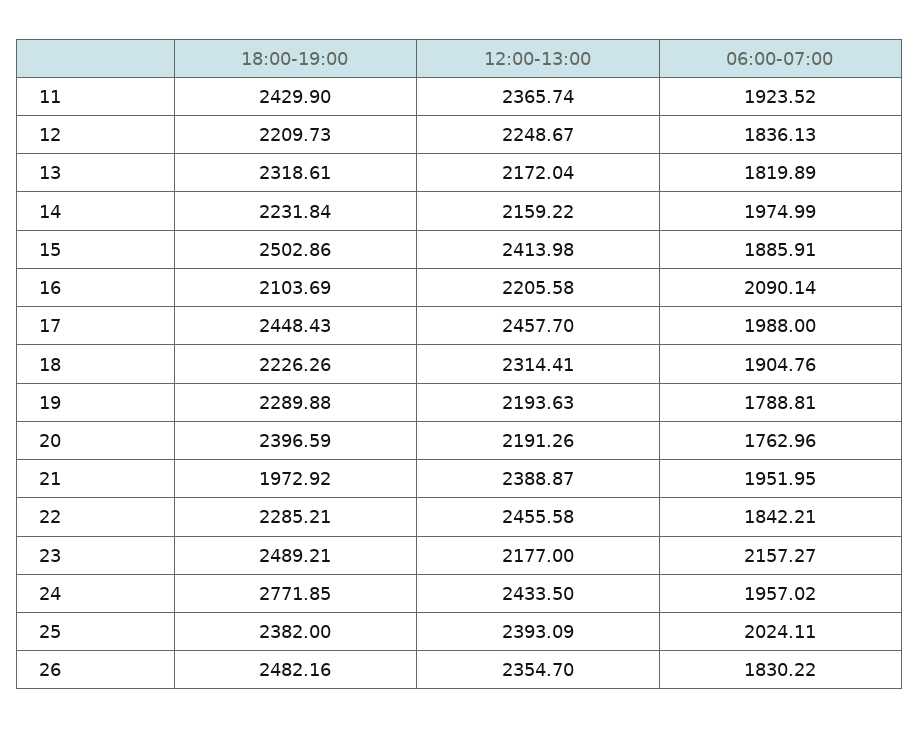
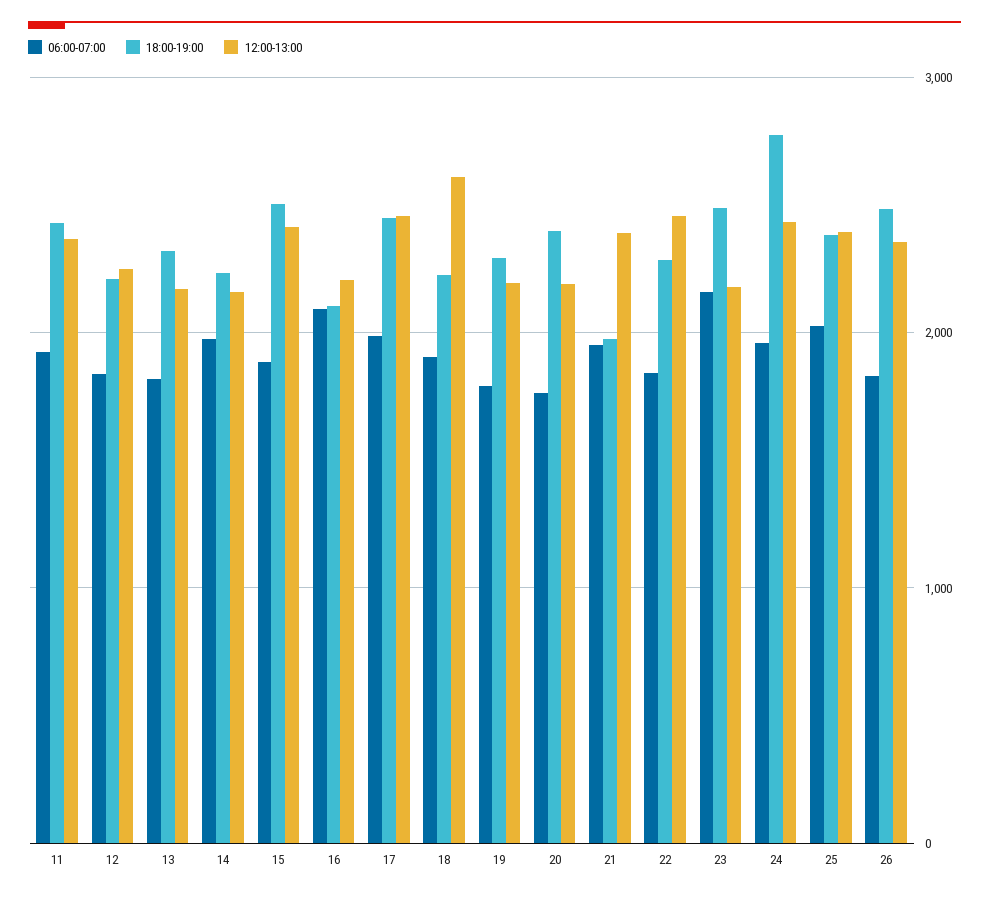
  {
    "18:00-19:00": {
      "11": 2429.9,
      "12": 2209.73,
      "13": 2318.61,
      "14": 2231.84,
      "15": 2502.86,
      "16": 2103.69,
      "17": 2448.43,
      "18": 2226.26,
      "19": 2289.88,
      "20": 2396.59,
      "21": 1972.92,
      "22": 2285.21,
      "23": 2489.21,
      "24": 2771.85,
      "25": 2382,
      "26": 2482.16
    },
    "12:00-13:00": {
      "11": 2365.74,
      "12": 2248.67,
      "13": 2172.04,
      "14": 2159.22,
      "15": 2413.98,
      "16": 2205.58,
      "17": 2457.7,
-     "18": 2314.41,
+     "18": 2600,
      "19": 2193.63,
      "20": 2191.26,
      "21": 2388.87,
      "22": 2455.58,
      "23": 2177,
      "24": 2433.5,
      "25": 2393.09,
      "26": 2354.7
    },
    "06:00-07:00": {
      "11": 1923.52,
      "12": 1836.13,
      "13": 1819.89,
      "14": 1974.99,
      "15": 1885.91,
      "16": 2090.14,
      "17": 1988,
      "18": 1904.76,
      "19": 1788.81,
      "20": 1762.96,
      "21": 1951.95,
      "22": 1842.21,
      "23": 2157.27,
      "24": 1957.02,
      "25": 2024.11,
      "26": 1830.22
    }
  }

